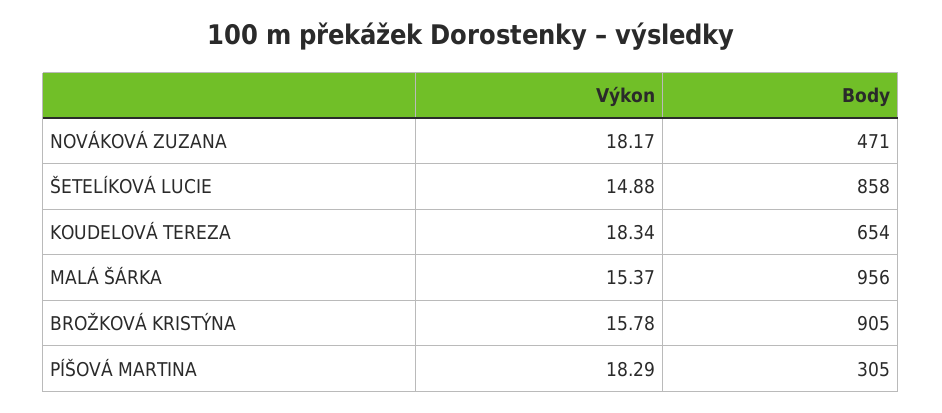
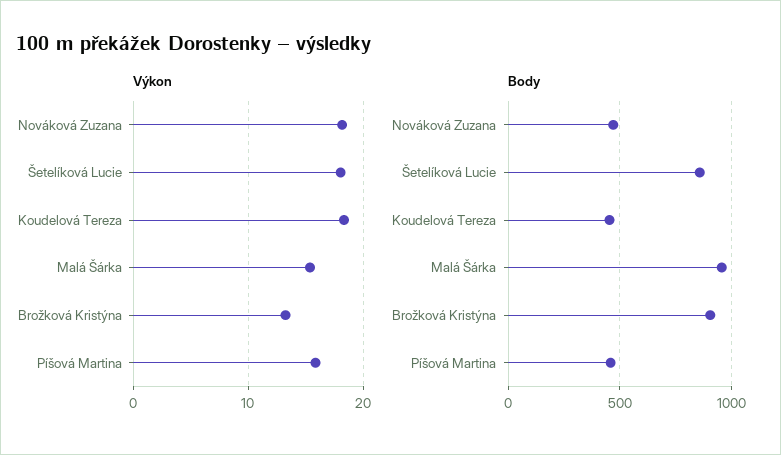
  {
    "Výkon": {
      "NOVÁKOVÁ ZUZANA": 18.17,
-     "ŠETELÍKOVÁ LUCIE": 14.88,
+     "ŠETELÍKOVÁ LUCIE": 18,
      "KOUDELOVÁ TEREZA": 18.34,
      "MALÁ ŠÁRKA": 15.37,
-     "BROŽKOVÁ KRISTÝNA": 15.78,
+     "BROŽKOVÁ KRISTÝNA": 13,
-     "PÍŠOVÁ MARTINA": 18.29
+     "PÍŠOVÁ MARTINA": 16
    },
    "Body": {
      "NOVÁKOVÁ ZUZANA": 471,
      "ŠETELÍKOVÁ LUCIE": 858,
-     "KOUDELOVÁ TEREZA": 654,
+     "KOUDELOVÁ TEREZA": 450,
      "MALÁ ŠÁRKA": 956,
      "BROŽKOVÁ KRISTÝNA": 905,
-     "PÍŠOVÁ MARTINA": 305
+     "PÍŠOVÁ MARTINA": 450
    }
  }

